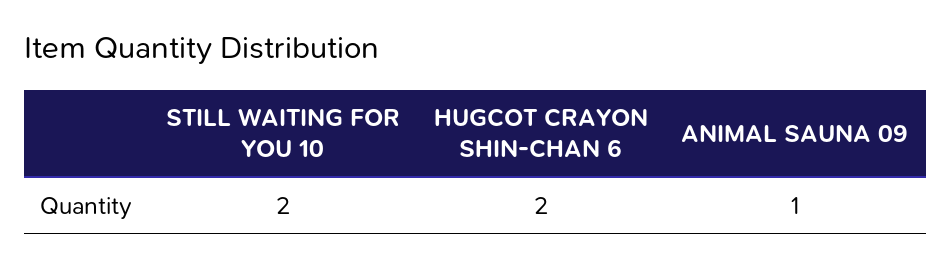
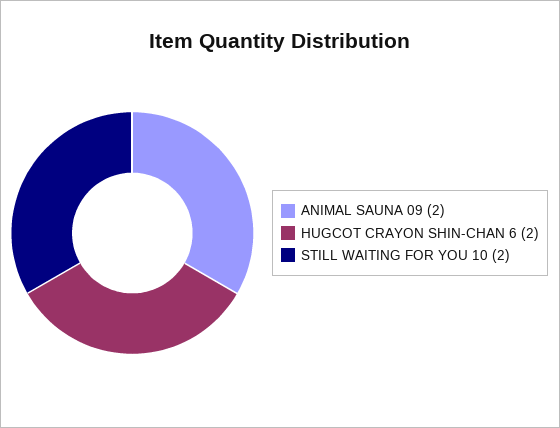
  {
    "STILL WAITING FOR YOU 10": 2,
    "HUGCOT CRAYON SHIN-CHAN 6": 2,
-   "ANIMAL SAUNA 09": 1
+   "ANIMAL SAUNA 09": 2
  }

